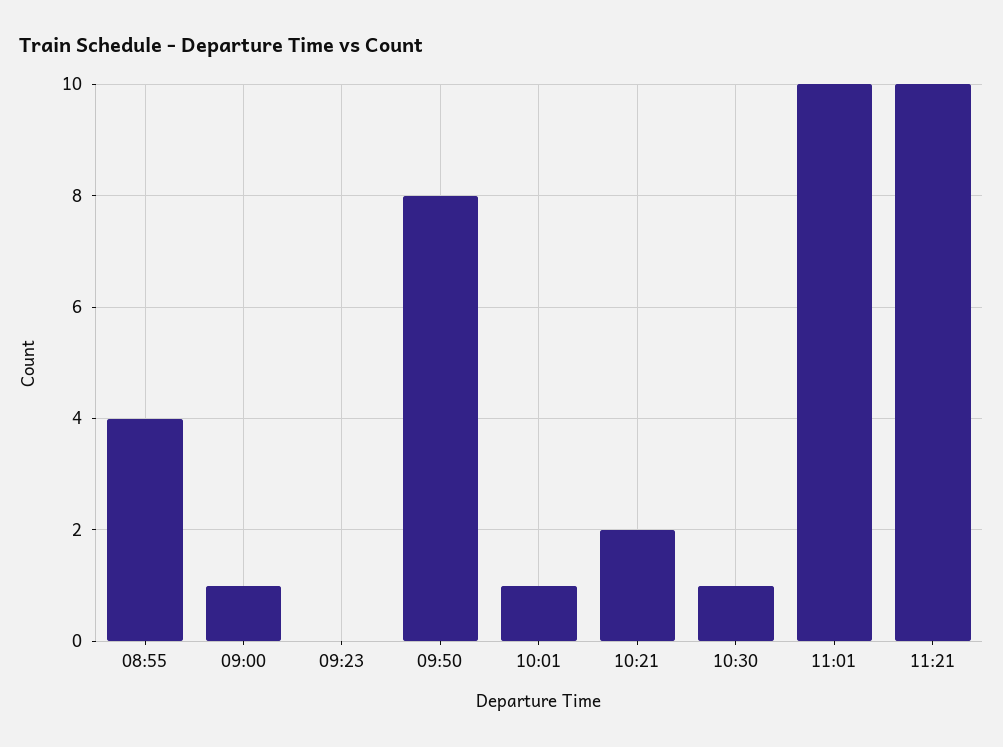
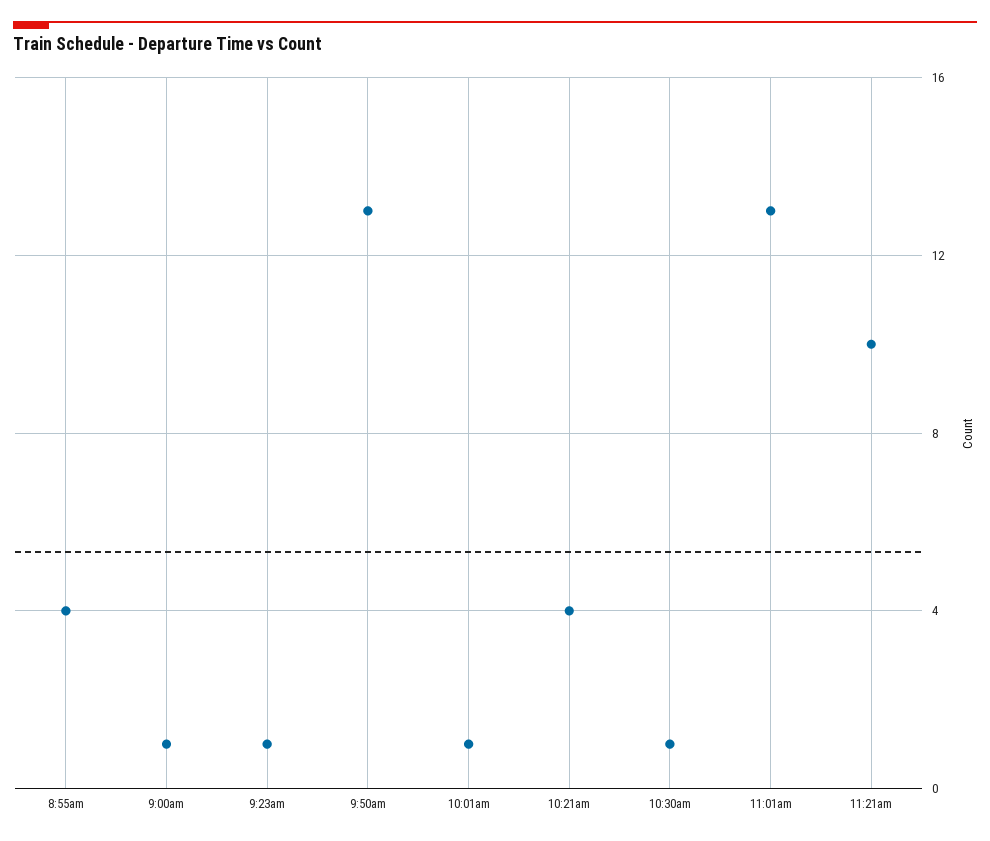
  {
    "08:55": 4,
    "09:00": 1,
-   "09:23": 0,
+   "09:23": 1,
-   "09:50": 8,
+   "09:50": 13,
    "10:01": 1,
-   "10:21": 2,
+   "10:21": 4,
    "10:30": 1,
-   "11:01": 10,
+   "11:01": 13,
    "11:21": 10
  }

